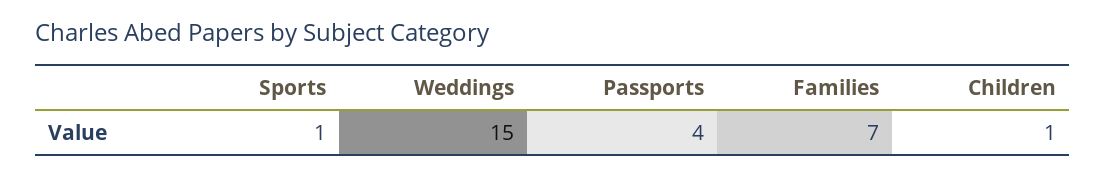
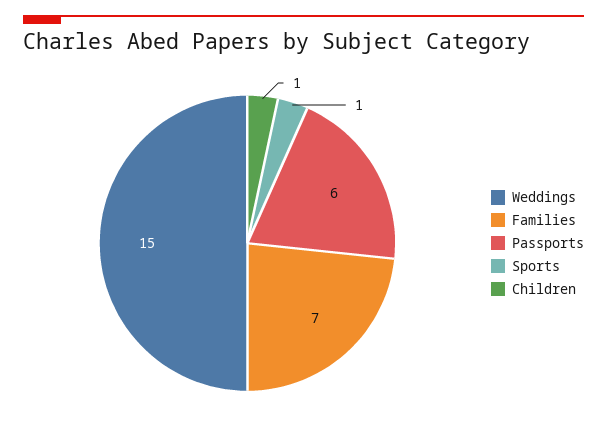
  {
    "Sports": 1,
    "Weddings": 15,
-   "Passports": 4,
+   "Passports": 6,
    "Families": 7,
    "Children": 1
  }

